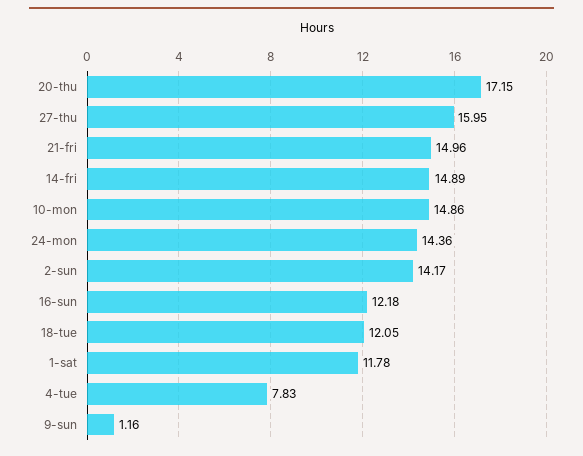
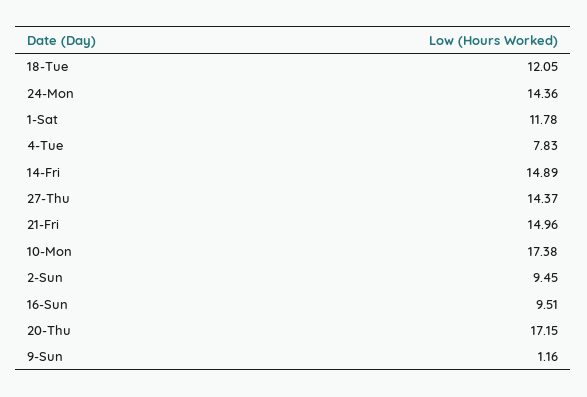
  {
    "20-thu": 17.15,
-   "27-thu": 15.95,
+   "27-thu": 14.37,
    "21-fri": 14.96,
    "14-fri": 14.89,
-   "10-mon": 14.86,
+   "10-mon": 17.38,
    "24-mon": 14.36,
-   "2-sun": 14.17,
+   "2-sun": 9.45,
-   "16-sun": 12.18,
+   "16-sun": 9.51,
    "18-tue": 12.05,
    "1-sat": 11.78,
    "4-tue": 7.83,
    "9-sun": 1.16
  }

